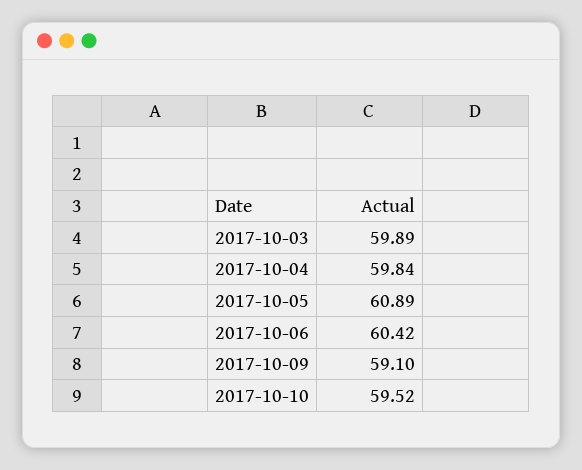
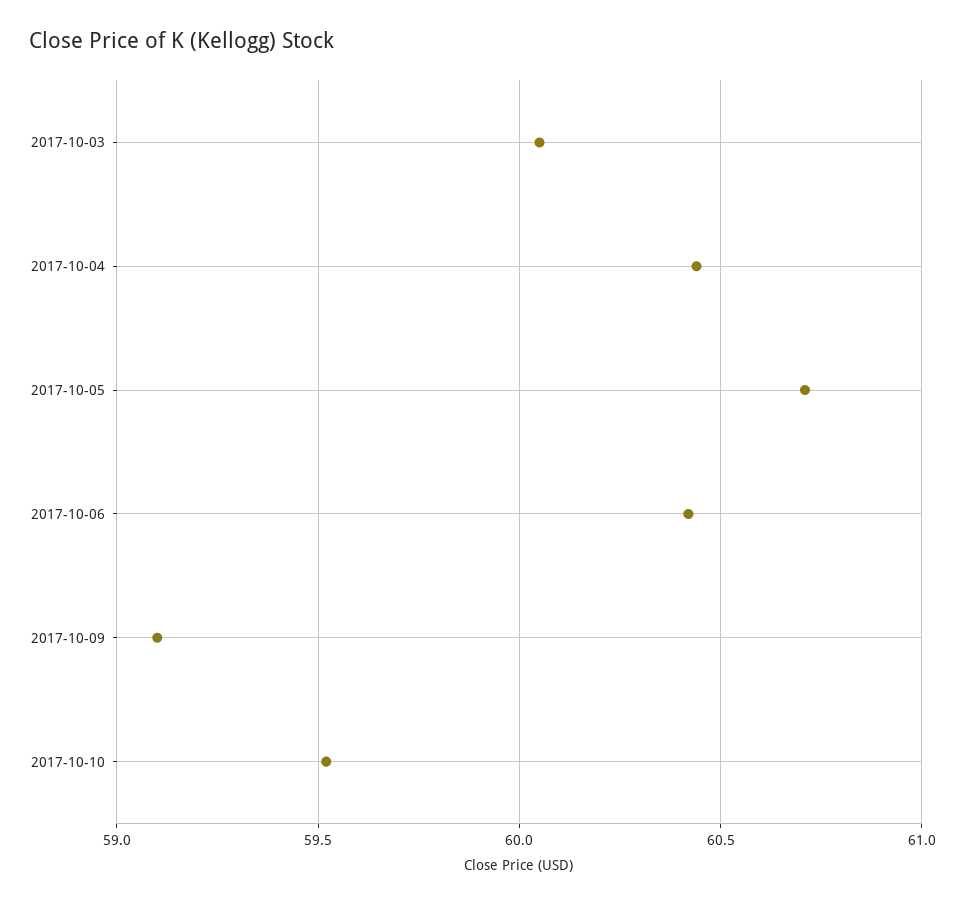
  {
-   "2017-10-03": 59.89,
+   "2017-10-03": 60.05,
-   "2017-10-04": 59.84,
+   "2017-10-04": 60.45,
-   "2017-10-05": 60.89,
+   "2017-10-05": 60.7,
    "2017-10-06": 60.42,
    "2017-10-09": 59.1,
    "2017-10-10": 59.52
  }

